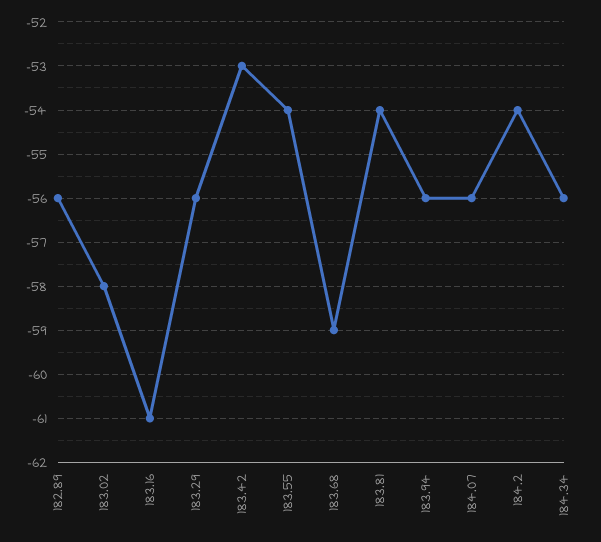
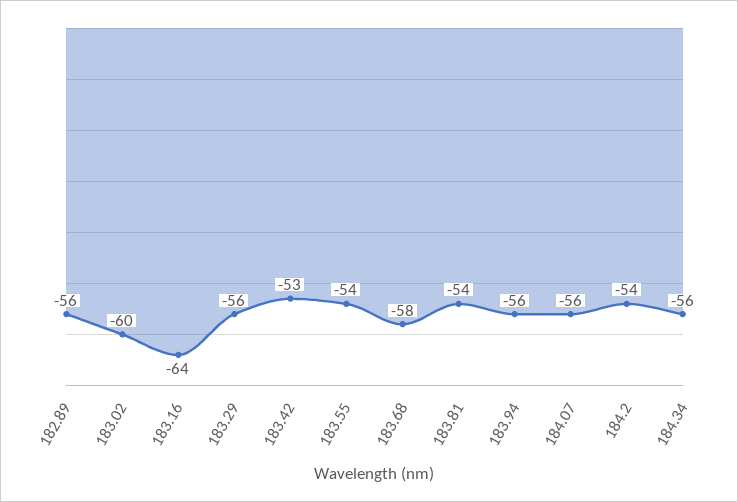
  {
    "182.89": -56,
-   "183.02": -58,
+   "183.02": -60,
-   "183.16": -61,
+   "183.16": -64,
    "183.29": -56,
    "183.42": -53,
    "183.55": -54,
-   "183.68": -59,
+   "183.68": -58,
    "183.81": -54,
    "183.94": -56,
    "184.07": -56,
    "184.2": -54,
    "184.34": -56
  }

